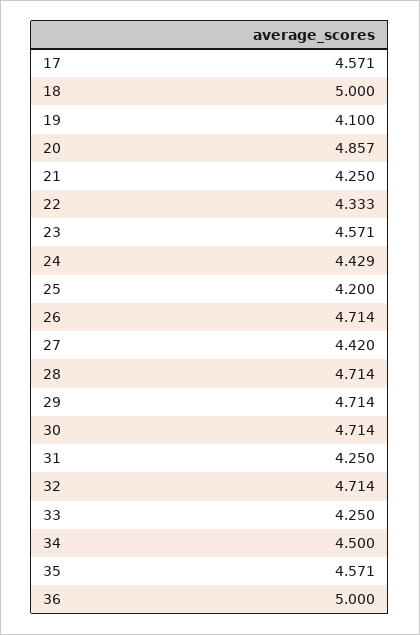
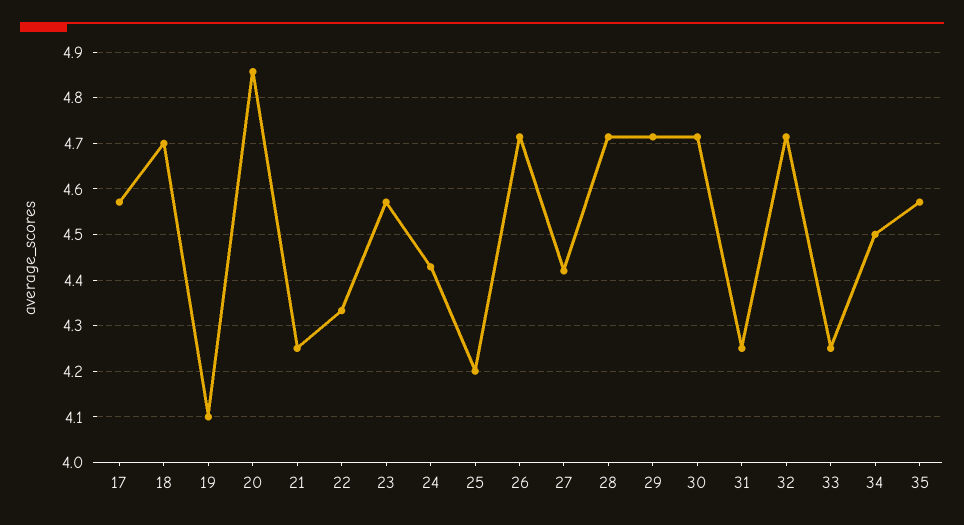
  {
    "17": 4.571,
-   "18": 5,
+   "18": 4.7,
    "19": 4.1,
    "20": 4.857,
    "21": 4.25,
    "22": 4.333,
    "23": 4.571,
    "24": 4.429,
    "25": 4.2,
    "26": 4.714,
    "27": 4.42,
    "28": 4.714,
    "29": 4.714,
    "30": 4.714,
    "31": 4.25,
    "32": 4.714,
    "33": 4.25,
    "34": 4.5,
-   "35": 4.571,
+   "35": 4.571
-   "36": 5
  }

